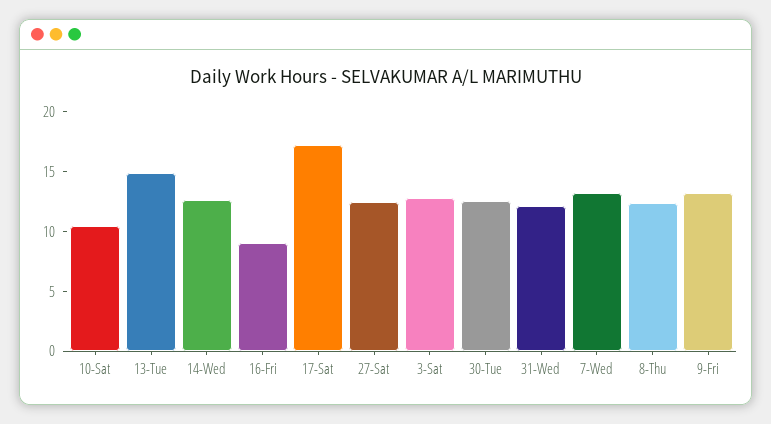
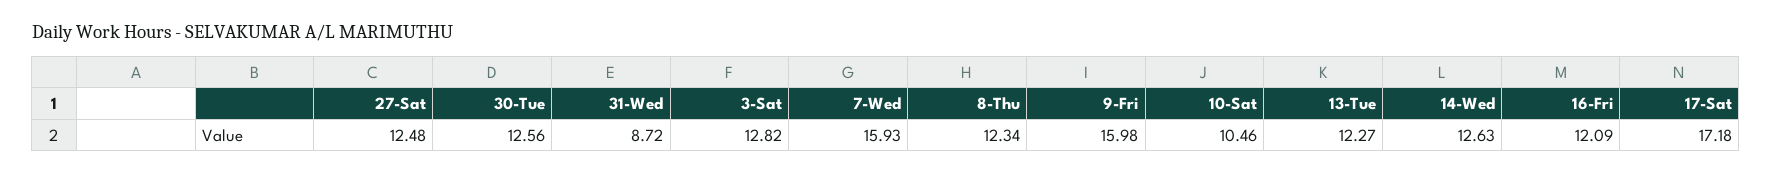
  {
    "10-Sat": 10.46,
-   "13-Tue": 15,
+   "13-Tue": 12.27,
    "14-Wed": 12.63,
-   "16-Fri": 9,
+   "16-Fri": 12.09,
    "17-Sat": 17.18,
    "27-Sat": 12.48,
    "3-Sat": 12.82,
    "30-Tue": 12.56,
-   "31-Wed": 12,
+   "31-Wed": 8.72,
-   "7-Wed": 13,
+   "7-Wed": 15.93,
    "8-Thu": 12.34,
-   "9-Fri": 13
+   "9-Fri": 15.98
  }

